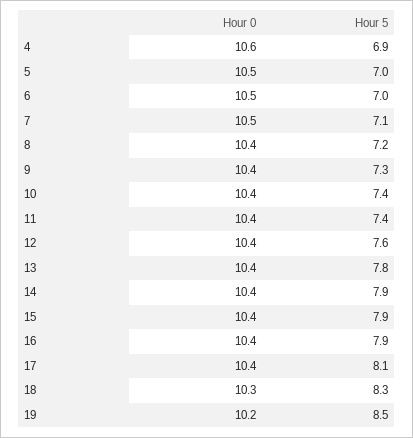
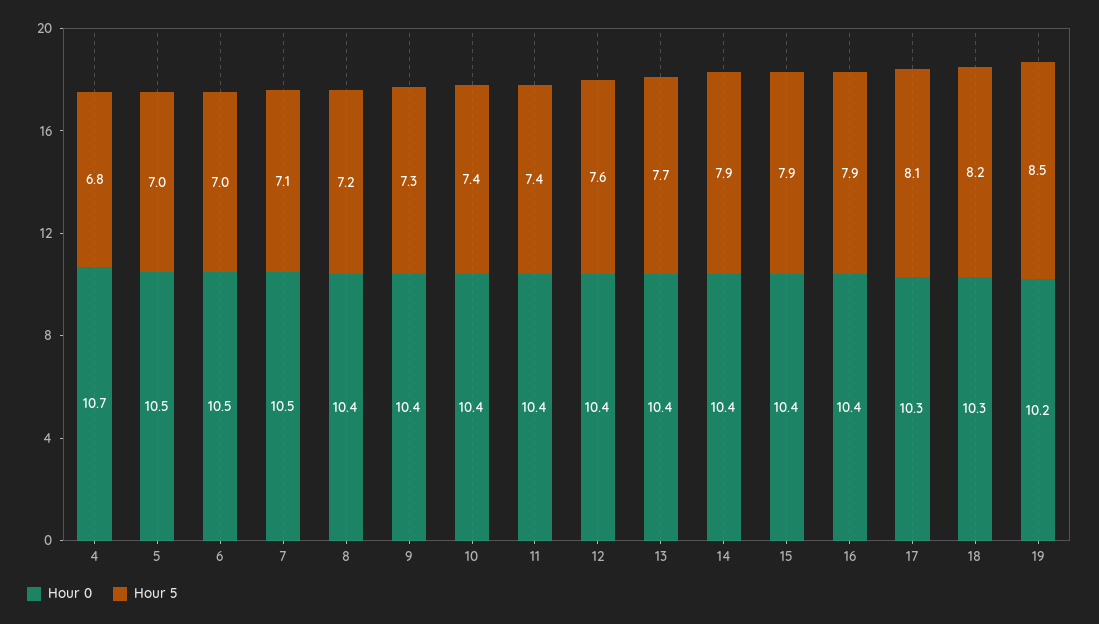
  {
    "Hour 0": {
-     "4": 10.6,
+     "4": 10.7,
      "5": 10.5,
      "6": 10.5,
      "7": 10.5,
      "8": 10.4,
      "9": 10.4,
      "10": 10.4,
      "11": 10.4,
      "12": 10.4,
      "13": 10.4,
      "14": 10.4,
      "15": 10.4,
      "16": 10.4,
-     "17": 10.4,
+     "17": 10.3,
      "18": 10.3,
      "19": 10.2
    },
    "Hour 5": {
-     "4": 6.9,
+     "4": 6.8,
      "5": 7,
      "6": 7,
      "7": 7.1,
      "8": 7.2,
      "9": 7.3,
      "10": 7.4,
      "11": 7.4,
      "12": 7.6,
-     "13": 7.8,
+     "13": 7.7,
      "14": 7.9,
      "15": 7.9,
      "16": 7.9,
      "17": 8.1,
-     "18": 8.3,
+     "18": 8.2,
      "19": 8.5
    }
  }

